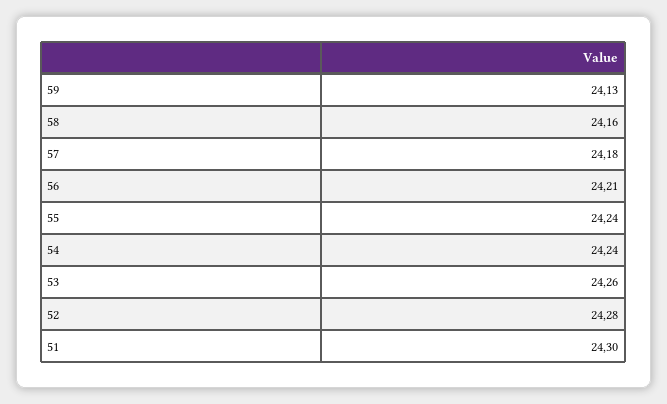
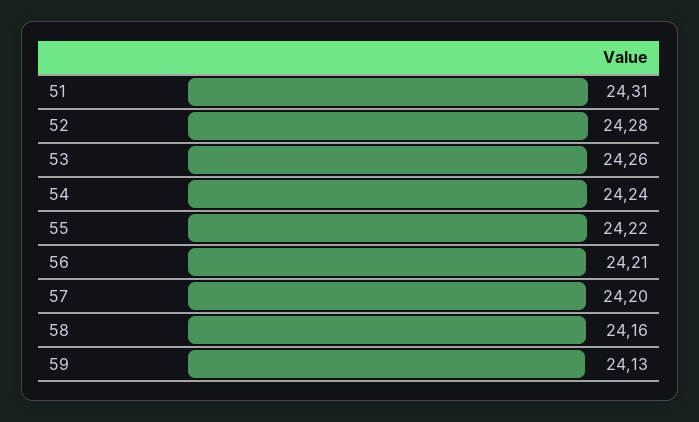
  {
    "59": 24.13,
    "58": 24.16,
-   "57": 24.18,
+   "57": 24.2,
    "56": 24.21,
-   "55": 24.24,
+   "55": 24.22,
    "54": 24.24,
    "53": 24.26,
    "52": 24.28,
-   "51": 24.3
+   "51": 24.31
  }

